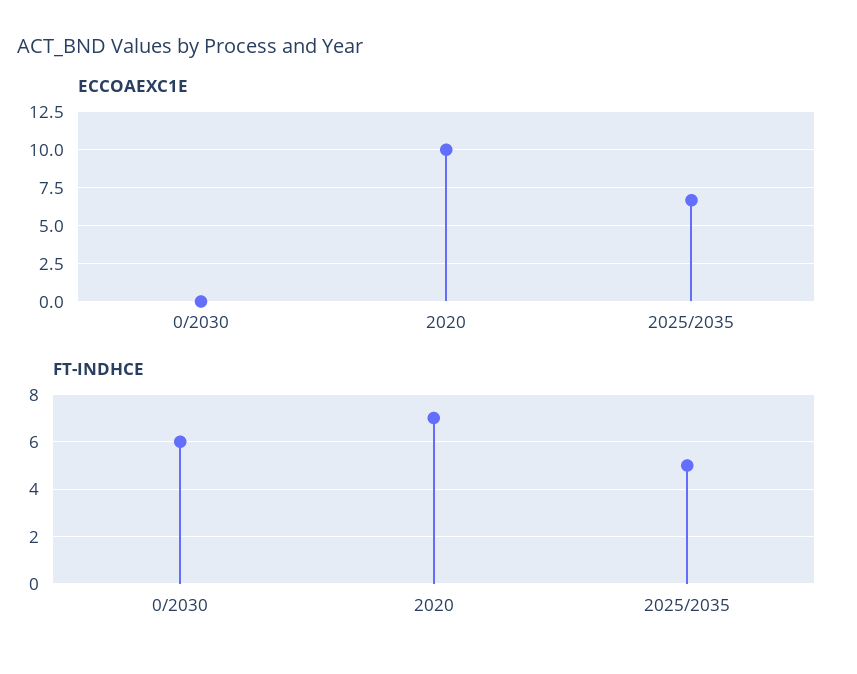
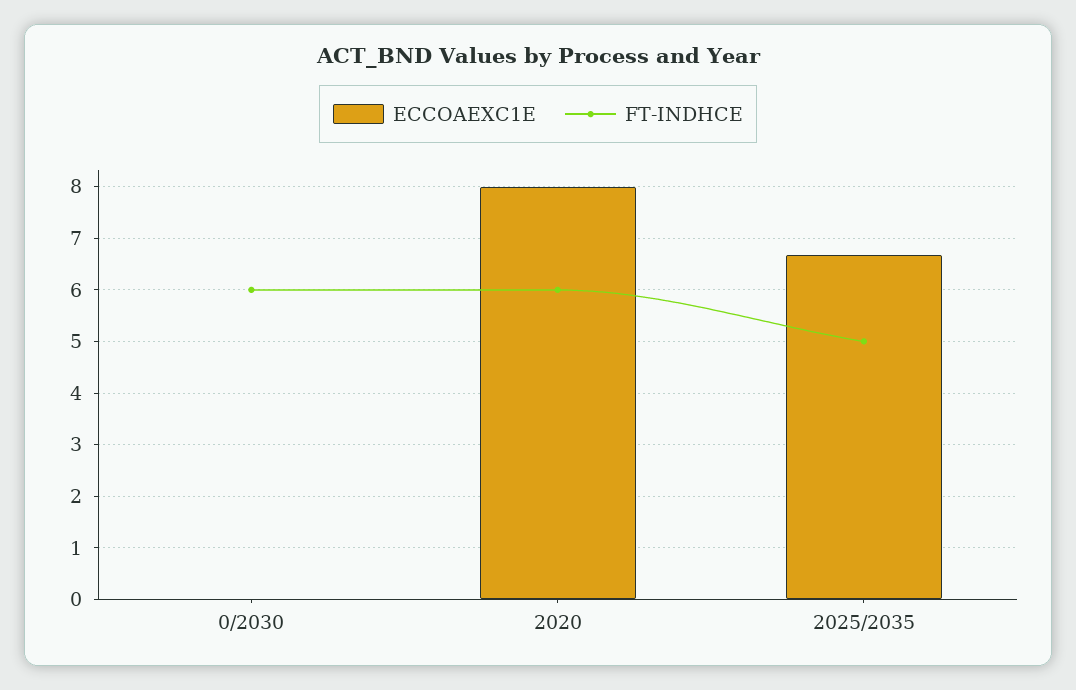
  {
    "ECCOAEXC1E": {
      "0/2030": 0,
-     "2020": 10,
+     "2020": 8,
      "2025/2035": 6.6
    },
    "FT-INDHCE": {
      "0/2030": 6,
-     "2020": 7,
+     "2020": 6,
      "2025/2035": 5
    }
  }

